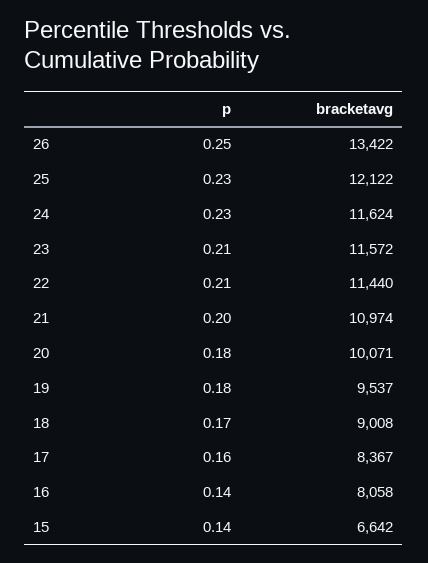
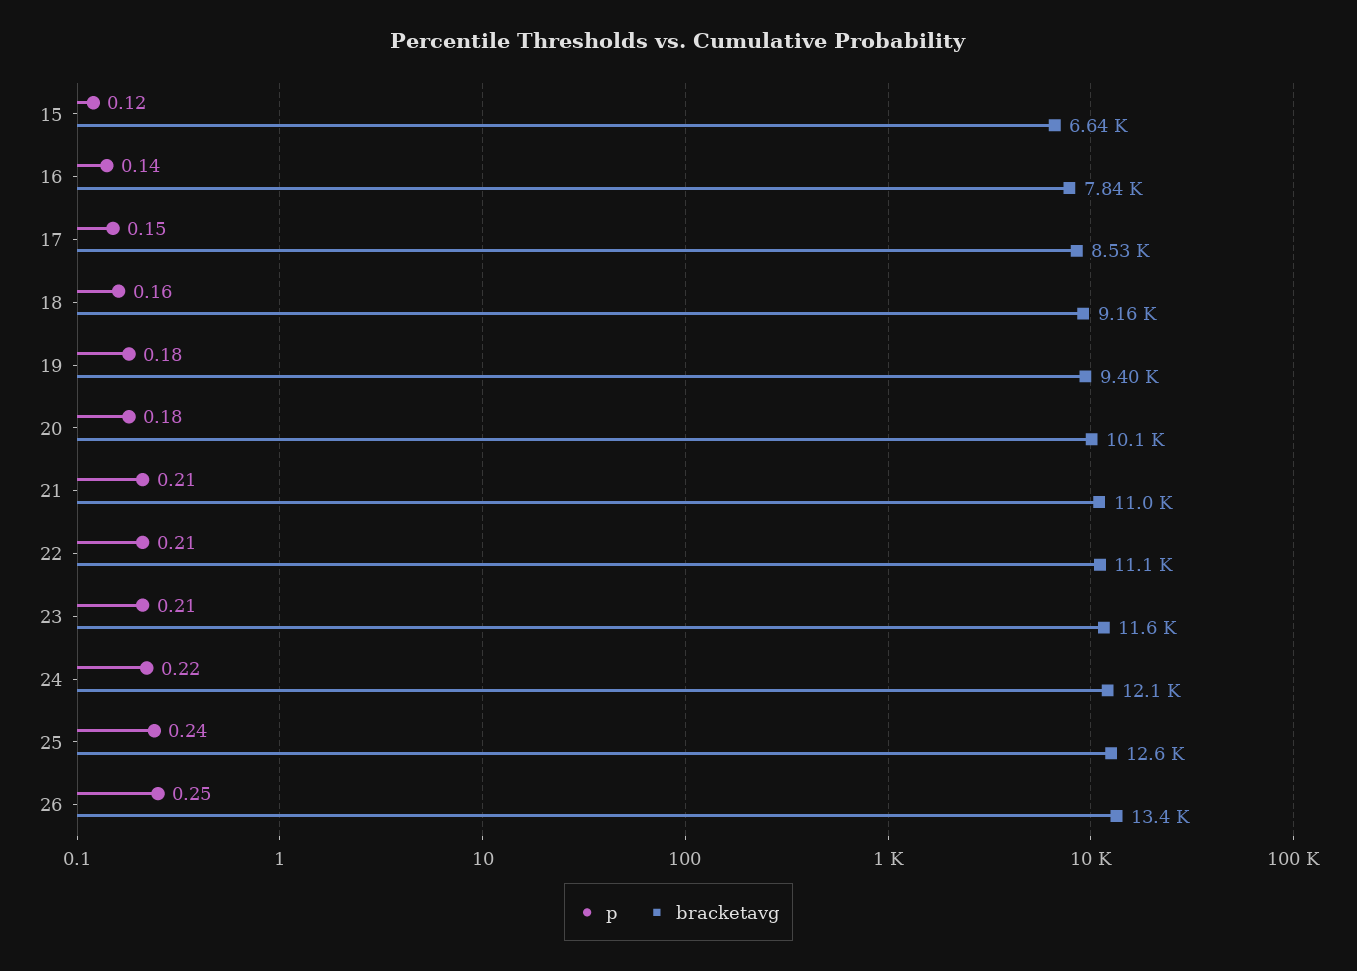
  {
    "p": {
      "26": 0.25,
-     "25": 0.23,
+     "25": 0.24,
-     "24": 0.23,
+     "24": 0.22,
      "23": 0.21,
      "22": 0.21,
-     "21": 0.2,
+     "21": 0.21,
      "20": 0.18,
      "19": 0.18,
-     "18": 0.17,
+     "18": 0.16,
-     "17": 0.16,
+     "17": 0.15,
      "16": 0.14,
-     "15": 0.14
+     "15": 0.12
    },
    "bracketavg": {
      "26": 13422,
-     "25": 12122,
+     "25": 12600,
-     "24": 11624,
+     "24": 12100,
      "23": 11572,
-     "22": 11440,
+     "22": 11100,
      "21": 10974,
      "20": 10071,
-     "19": 9537,
+     "19": 9400,
-     "18": 9008,
+     "18": 9160,
-     "17": 8367,
+     "17": 8530,
-     "16": 8058,
+     "16": 7840,
      "15": 6642
    }
  }

